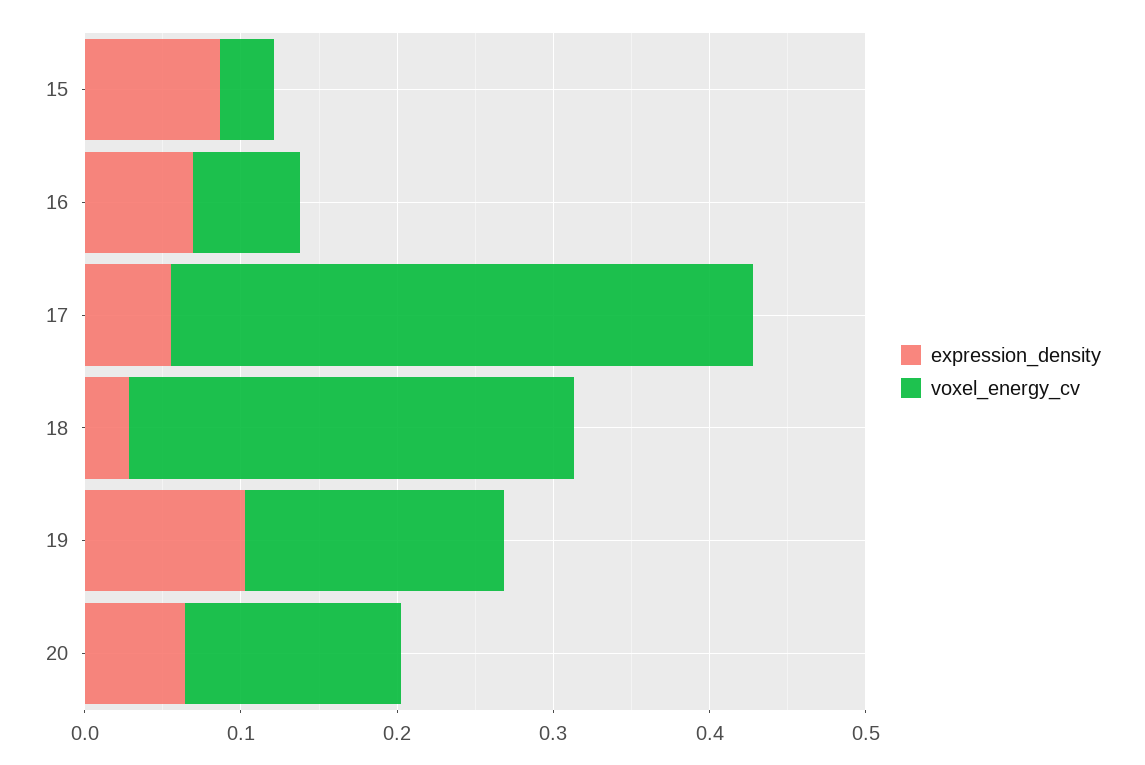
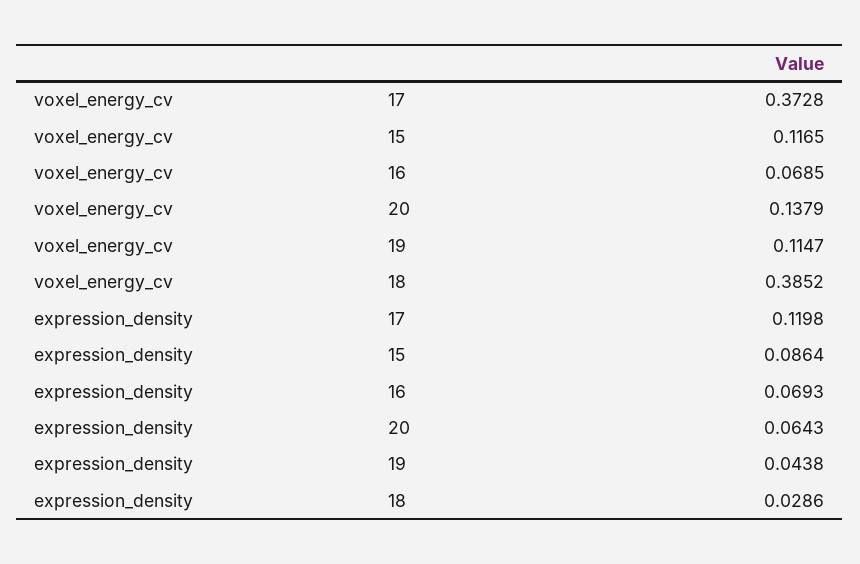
  {
    "expression_density": {
      "15": 0.0864,
      "16": 0.0693,
-     "17": 0.06,
+     "17": 0.1198,
      "18": 0.0286,
-     "19": 0.1,
+     "19": 0.0438,
      "20": 0.0643
    },
    "voxel_energy_cv": {
-     "15": 0.04,
+     "15": 0.1165,
      "16": 0.0685,
      "17": 0.3728,
-     "18": 0.28,
+     "18": 0.3852,
-     "19": 0.16,
+     "19": 0.1147,
      "20": 0.1379
    }
  }

